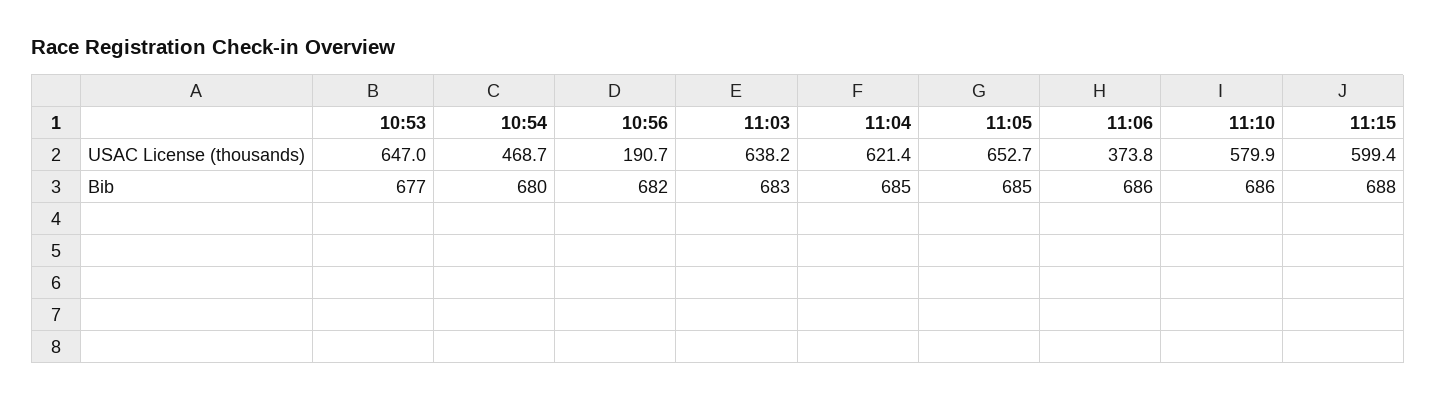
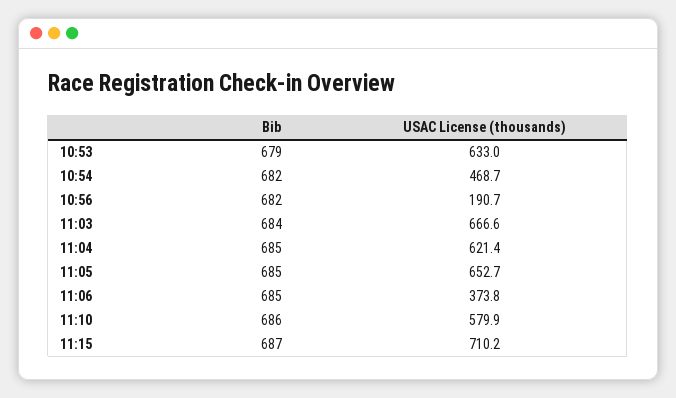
  {
    "10:53": {
-     "USAC License (thousands)": 647,
+     "USAC License (thousands)": 633,
-     "Bib": 677
+     "Bib": 679
    },
    "10:54": {
      "USAC License (thousands)": 468.7,
-     "Bib": 680
+     "Bib": 682
    },
    "10:56": {
      "USAC License (thousands)": 190.7,
      "Bib": 682
    },
    "11:03": {
-     "USAC License (thousands)": 638.2,
+     "USAC License (thousands)": 666.6,
-     "Bib": 683
+     "Bib": 684
    },
    "11:04": {
      "USAC License (thousands)": 621.4,
      "Bib": 685
    },
    "11:05": {
      "USAC License (thousands)": 652.7,
      "Bib": 685
    },
    "11:06": {
      "USAC License (thousands)": 373.8,
-     "Bib": 686
+     "Bib": 685
    },
    "11:10": {
      "USAC License (thousands)": 579.9,
      "Bib": 686
    },
    "11:15": {
-     "USAC License (thousands)": 599.4,
+     "USAC License (thousands)": 710.2,
-     "Bib": 688
+     "Bib": 687
    }
  }

